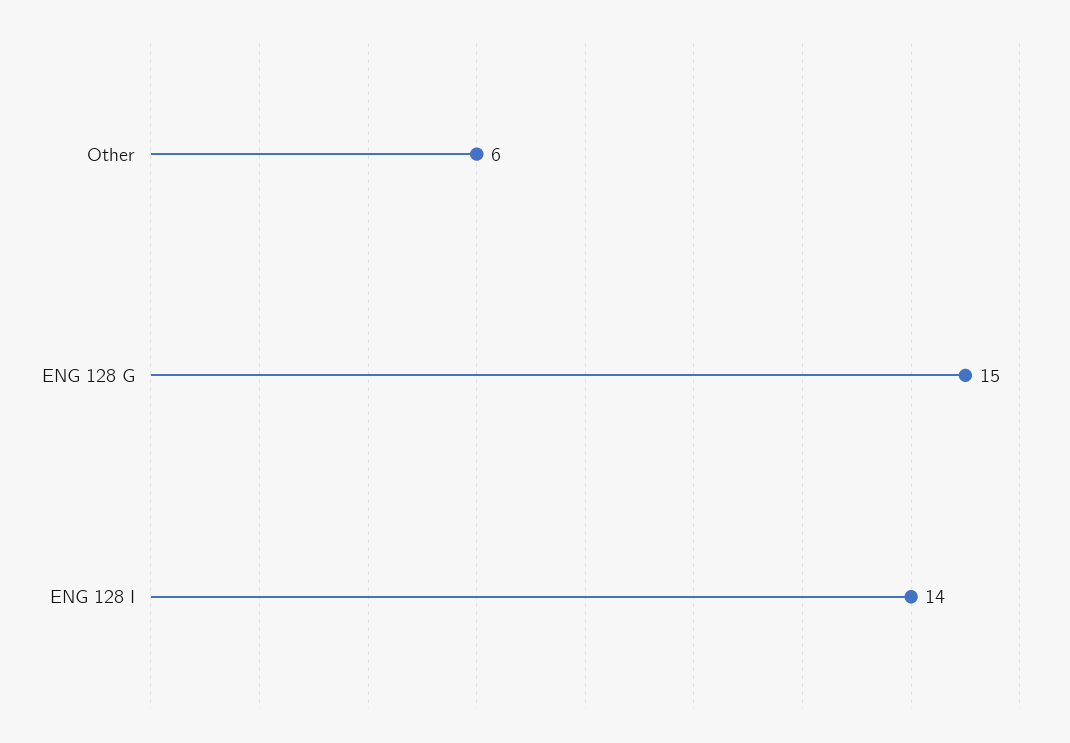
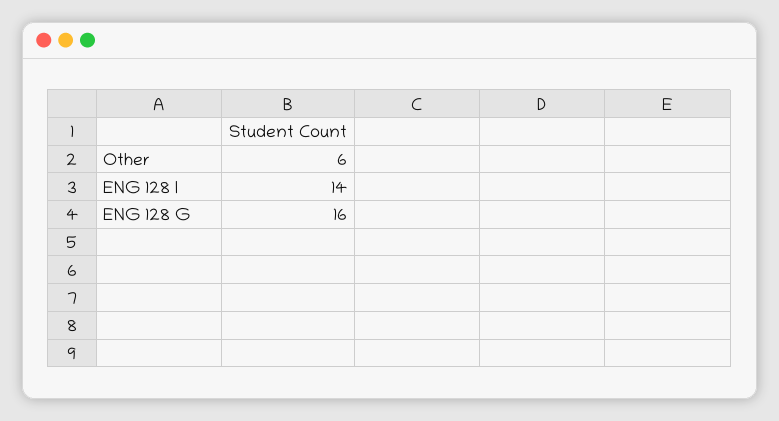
  {
    "Other": 6,
-   "ENG 128 G": 15,
+   "ENG 128 G": 16,
    "ENG 128 I": 14
  }

